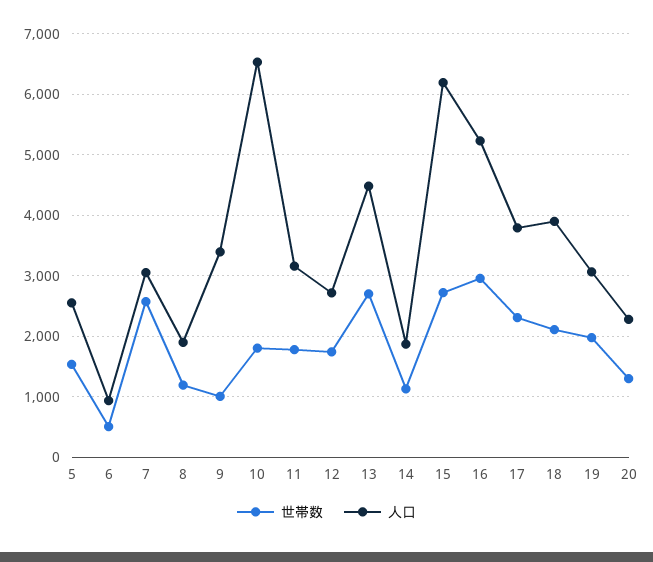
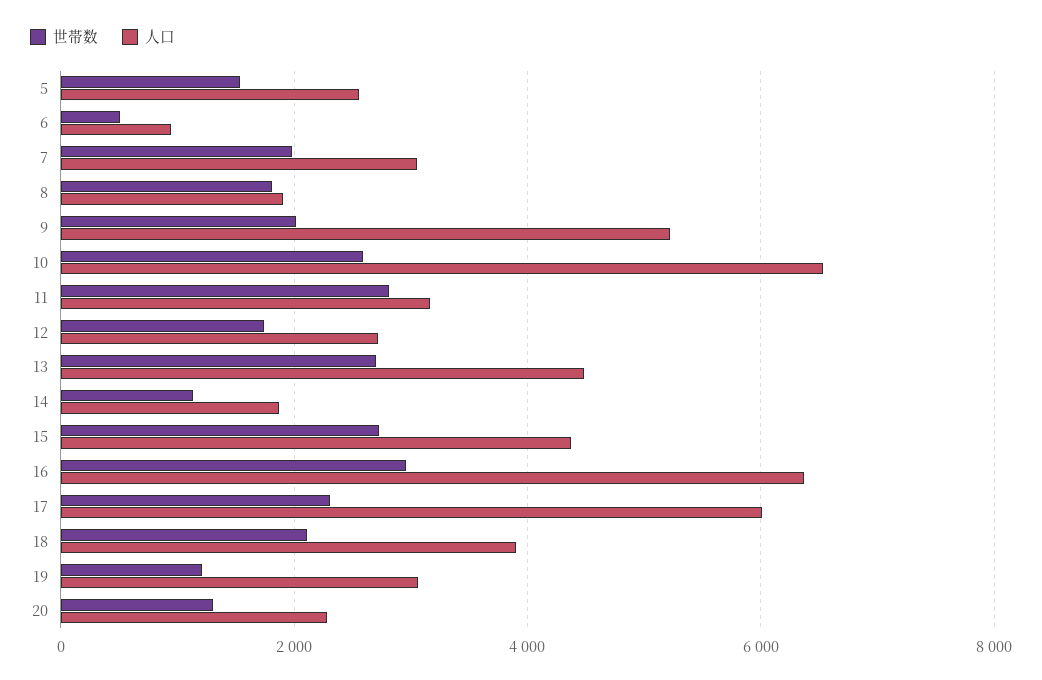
  {
    "世帯数": {
      "5": 1500,
      "6": 500,
-     "7": 2600,
+     "7": 2000,
-     "8": 1200,
+     "8": 1800,
-     "9": 1000,
+     "9": 2000,
-     "10": 1800,
+     "10": 2600,
-     "11": 1800,
+     "11": 2800,
      "12": 1700,
      "13": 2700,
      "14": 1100,
      "15": 2700,
      "16": 3000,
      "17": 2300,
      "18": 2100,
-     "19": 2000,
+     "19": 1200,
      "20": 1300
    },
    "人口": {
      "5": 2600,
      "6": 900,
      "7": 3100,
      "8": 1900,
-     "9": 3400,
+     "9": 5200,
      "10": 6500,
      "11": 3200,
      "12": 2700,
      "13": 4500,
      "14": 1900,
-     "15": 6200,
+     "15": 4400,
-     "16": 5200,
+     "16": 6400,
-     "17": 3800,
+     "17": 6000,
      "18": 3900,
      "19": 3100,
      "20": 2300
    }
  }

